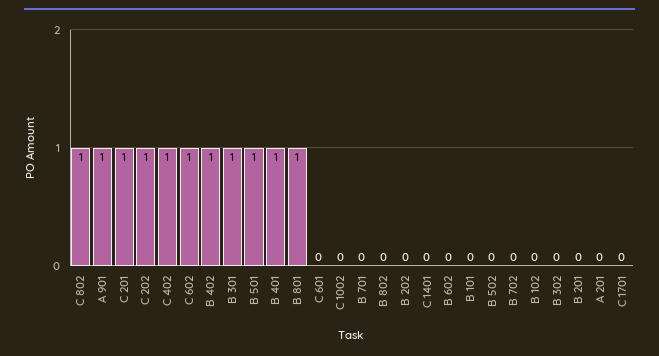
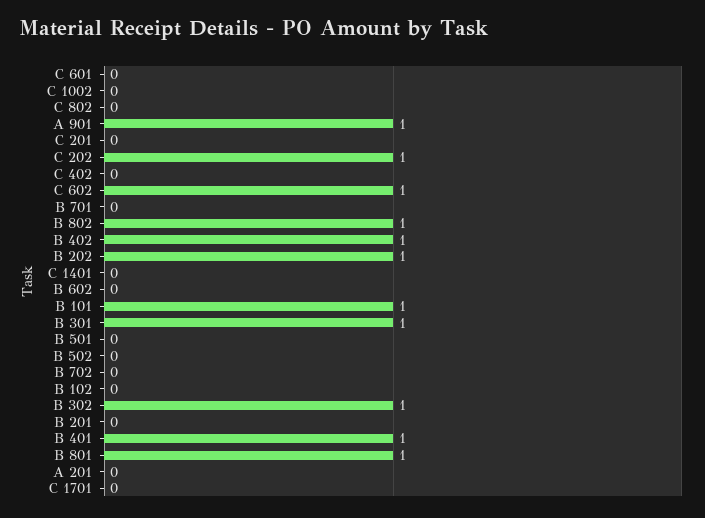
  {
-   "C 802": 1,
+   "C 802": 0,
    "A 901": 1,
-   "C 201": 1,
+   "C 201": 0,
    "C 202": 1,
-   "C 402": 1,
+   "C 402": 0,
    "C 602": 1,
    "B 402": 1,
    "B 301": 1,
-   "B 501": 1,
+   "B 501": 0,
    "B 401": 1,
    "B 801": 1,
    "C 601": 0,
    "C 1002": 0,
    "B 701": 0,
-   "B 802": 0,
+   "B 802": 1,
-   "B 202": 0,
+   "B 202": 1,
    "C 1401": 0,
    "B 602": 0,
-   "B 101": 0,
+   "B 101": 1,
    "B 502": 0,
    "B 702": 0,
    "B 102": 0,
-   "B 302": 0,
+   "B 302": 1,
    "B 201": 0,
    "A 201": 0,
    "C 1701": 0
  }

